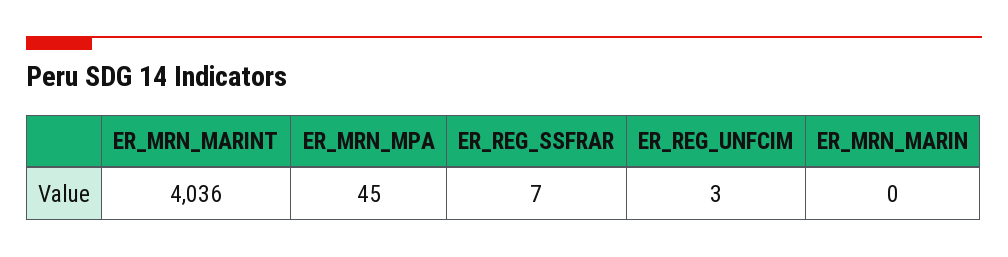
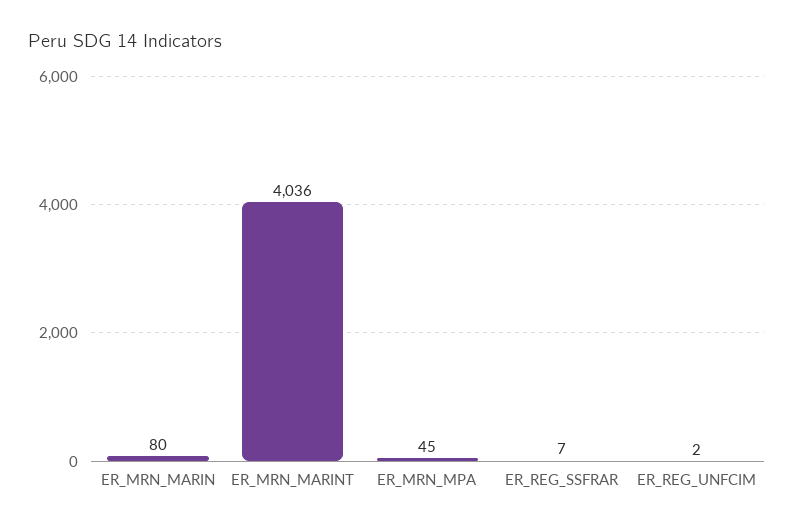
  {
    "ER_MRN_MARINT": 4036,
    "ER_MRN_MPA": 45,
    "ER_REG_SSFRAR": 7,
-   "ER_REG_UNFCIM": 3,
+   "ER_REG_UNFCIM": 2,
-   "ER_MRN_MARIN": 0
+   "ER_MRN_MARIN": 80
  }

